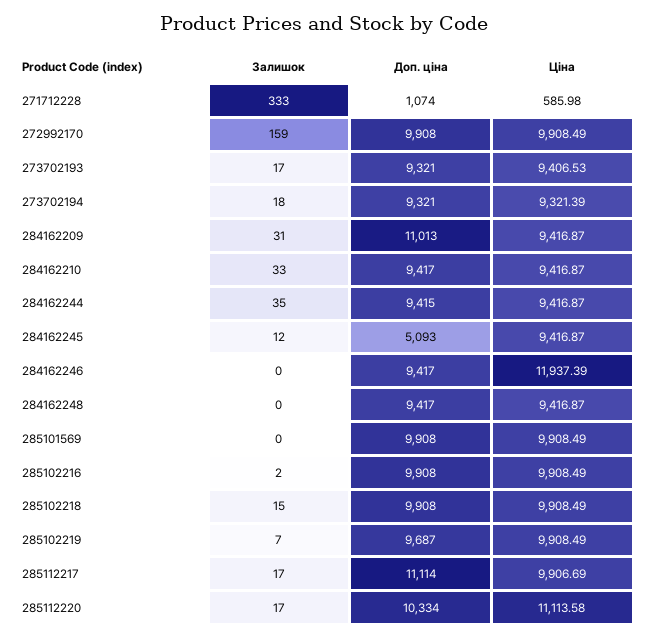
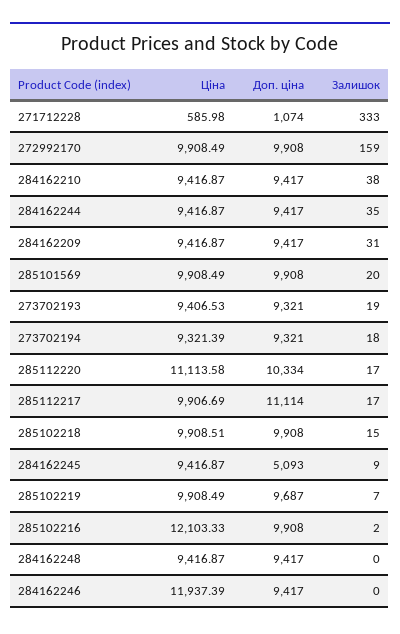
  {
    "Залишок": {
      "271712228": 333,
      "272992170": 159,
-     "273702193": 17,
+     "273702193": 19,
      "273702194": 18,
      "284162209": 31,
-     "284162210": 33,
+     "284162210": 38,
      "284162244": 35,
-     "284162245": 12,
+     "284162245": 9,
      "284162246": 0,
      "284162248": 0,
-     "285101569": 0,
+     "285101569": 20,
      "285102216": 2,
      "285102218": 15,
      "285102219": 7,
      "285112217": 17,
      "285112220": 17
    },
    "Доп. ціна": {
      "271712228": 1074,
      "272992170": 9908,
      "273702193": 9321,
      "273702194": 9321,
-     "284162209": 11013,
+     "284162209": 9417,
      "284162210": 9417,
-     "284162244": 9415,
+     "284162244": 9417,
      "284162245": 5093,
      "284162246": 9417,
      "284162248": 9417,
      "285101569": 9908,
      "285102216": 9908,
      "285102218": 9908,
      "285102219": 9687,
      "285112217": 11114,
      "285112220": 10334
    },
    "Ціна": {
      "271712228": 585.98,
      "272992170": 9908.49,
      "273702193": 9406.53,
      "273702194": 9321.39,
      "284162209": 9416.87,
      "284162210": 9416.87,
      "284162244": 9416.87,
      "284162245": 9416.87,
      "284162246": 11937.39,
      "284162248": 9416.87,
      "285101569": 9908.49,
-     "285102216": 9908.49,
+     "285102216": 12103.33,
-     "285102218": 9908.49,
+     "285102218": 9908.51,
      "285102219": 9908.49,
      "285112217": 9906.69,
      "285112220": 11113.58
    }
  }

